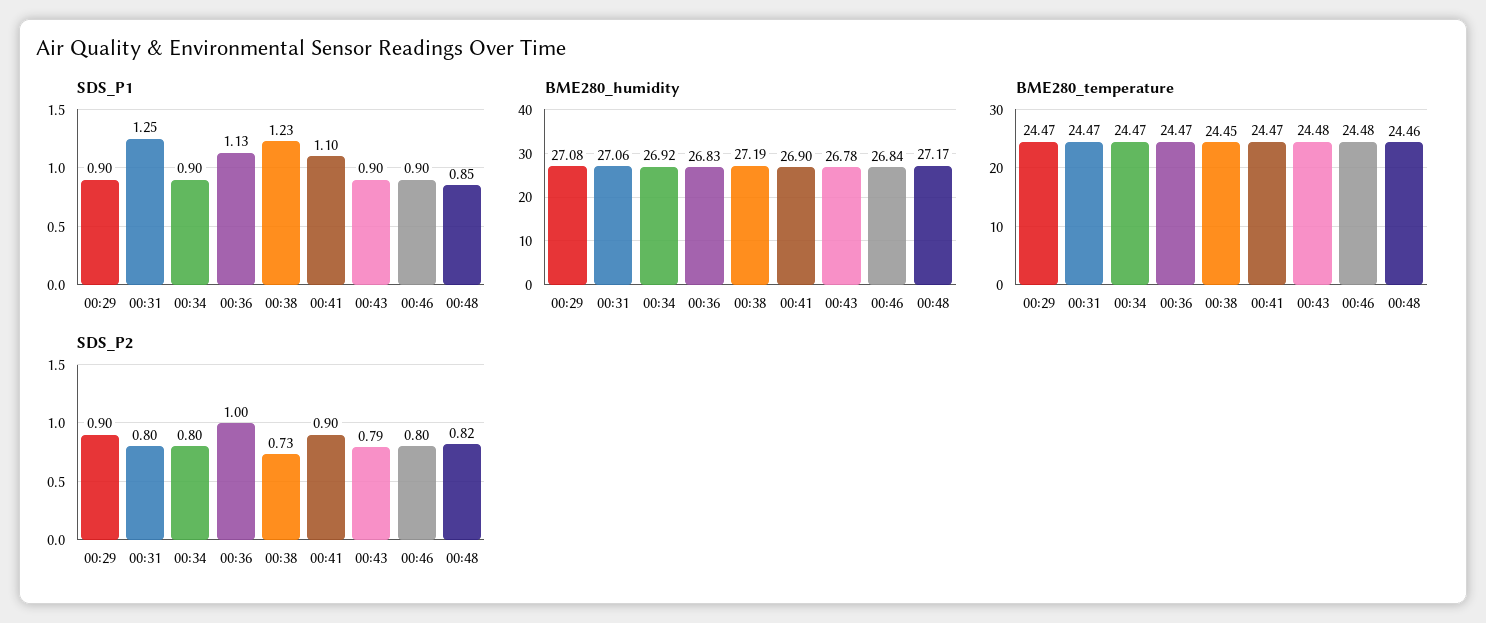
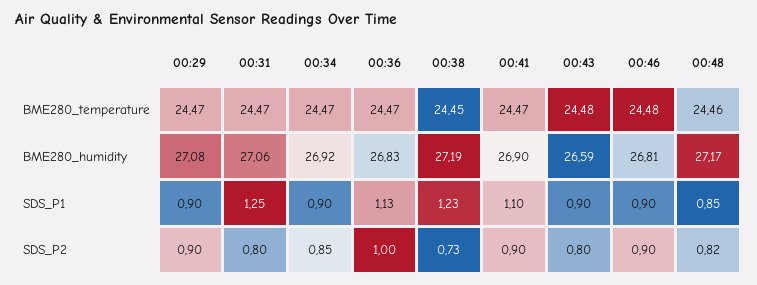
  {
    "SDS_P1": {
      "00:29": 0.9,
      "00:31": 1.25,
      "00:34": 0.9,
      "00:36": 1.13,
      "00:38": 1.23,
      "00:41": 1.1,
      "00:43": 0.9,
      "00:46": 0.9,
      "00:48": 0.85
    },
    "BME280_humidity": {
      "00:29": 27.08,
      "00:31": 27.06,
      "00:34": 26.92,
      "00:36": 26.83,
      "00:38": 27.19,
      "00:41": 26.9,
-     "00:43": 26.78,
+     "00:43": 26.59,
-     "00:46": 26.84,
+     "00:46": 26.81,
      "00:48": 27.17
    },
    "BME280_temperature": {
      "00:29": 24.47,
      "00:31": 24.47,
      "00:34": 24.47,
      "00:36": 24.47,
      "00:38": 24.45,
      "00:41": 24.47,
      "00:43": 24.48,
      "00:46": 24.48,
      "00:48": 24.46
    },
    "SDS_P2": {
      "00:29": 0.9,
      "00:31": 0.8,
-     "00:34": 0.8,
+     "00:34": 0.85,
      "00:36": 1,
      "00:38": 0.73,
      "00:41": 0.9,
-     "00:43": 0.79,
+     "00:43": 0.8,
-     "00:46": 0.8,
+     "00:46": 0.9,
      "00:48": 0.82
    }
  }

